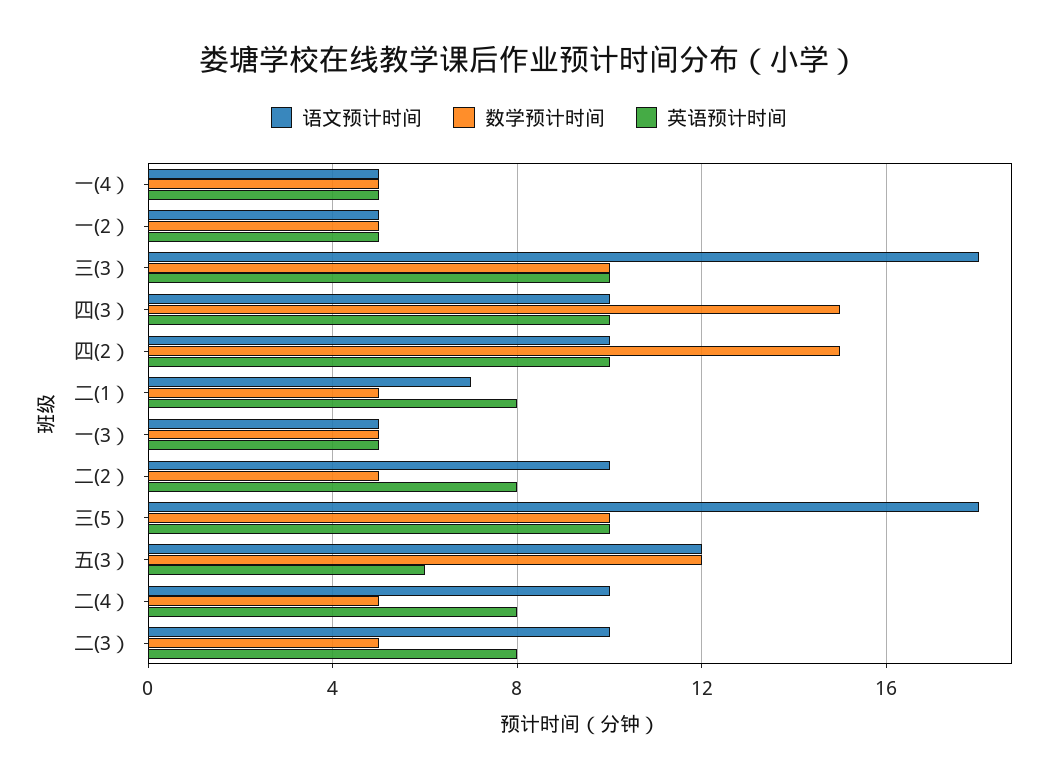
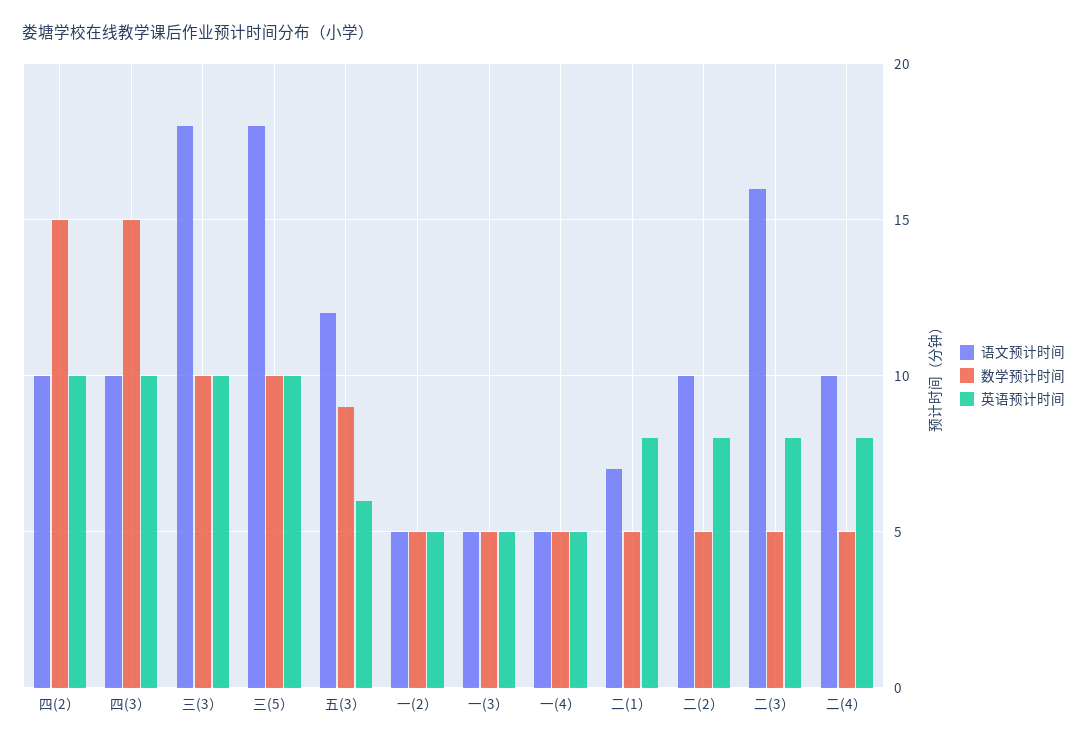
  {
    "语文预计时间": {
      "一(4）": 5,
      "一(2）": 5,
      "三(3）": 18,
      "四(3）": 10,
      "四(2）": 10,
      "二(1）": 7,
      "一(3）": 5,
      "二(2）": 10,
      "三(5）": 18,
      "五(3）": 12,
      "二(4）": 10,
-     "二(3）": 10
+     "二(3）": 16
    },
    "数学预计时间": {
      "一(4）": 5,
      "一(2）": 5,
      "三(3）": 10,
      "四(3）": 15,
      "四(2）": 15,
      "二(1）": 5,
      "一(3）": 5,
      "二(2）": 5,
      "三(5）": 10,
-     "五(3）": 12,
+     "五(3）": 9,
      "二(4）": 5,
      "二(3）": 5
    },
    "英语预计时间": {
      "一(4）": 5,
      "一(2）": 5,
      "三(3）": 10,
      "四(3）": 10,
      "四(2）": 10,
      "二(1）": 8,
      "一(3）": 5,
      "二(2）": 8,
      "三(5）": 10,
      "五(3）": 6,
      "二(4）": 8,
      "二(3）": 8
    }
  }

